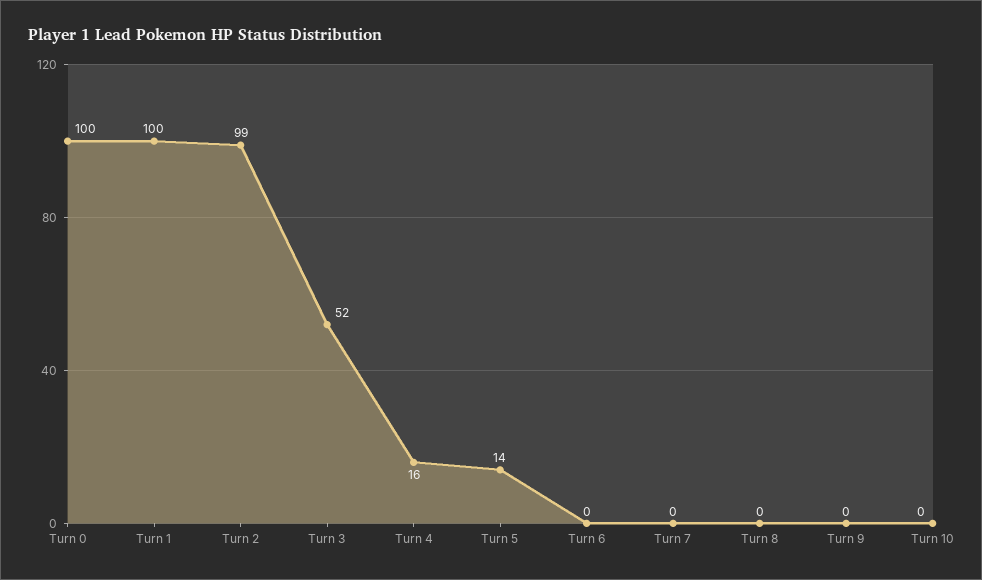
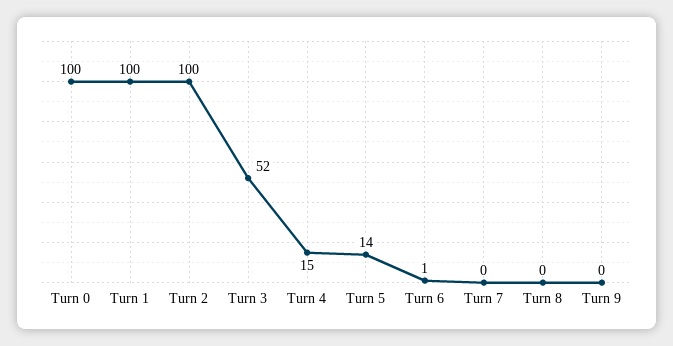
  {
    "Turn 0": 100,
    "Turn 1": 100,
-   "Turn 2": 99,
+   "Turn 2": 100,
    "Turn 3": 52,
-   "Turn 4": 16,
+   "Turn 4": 15,
    "Turn 5": 14,
-   "Turn 6": 0,
+   "Turn 6": 1,
    "Turn 7": 0,
    "Turn 8": 0,
-   "Turn 9": 0,
+   "Turn 9": 0
-   "Turn 10": 0
  }

